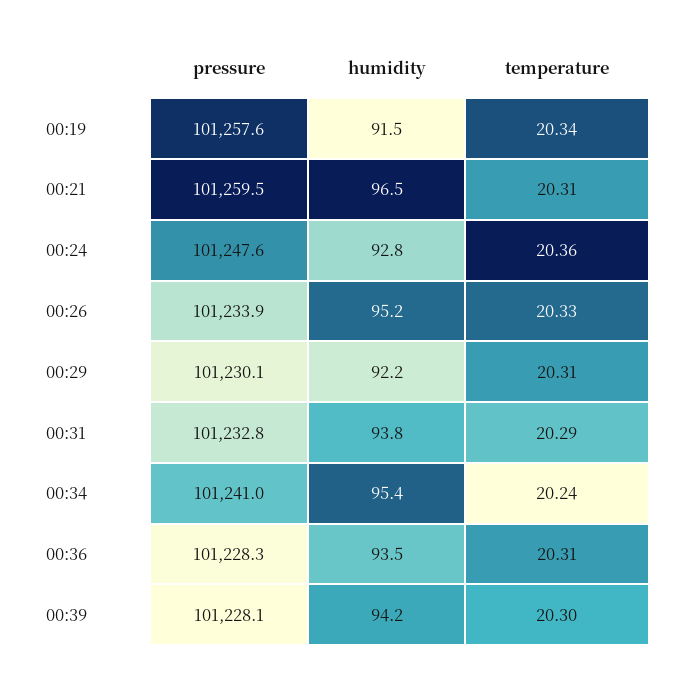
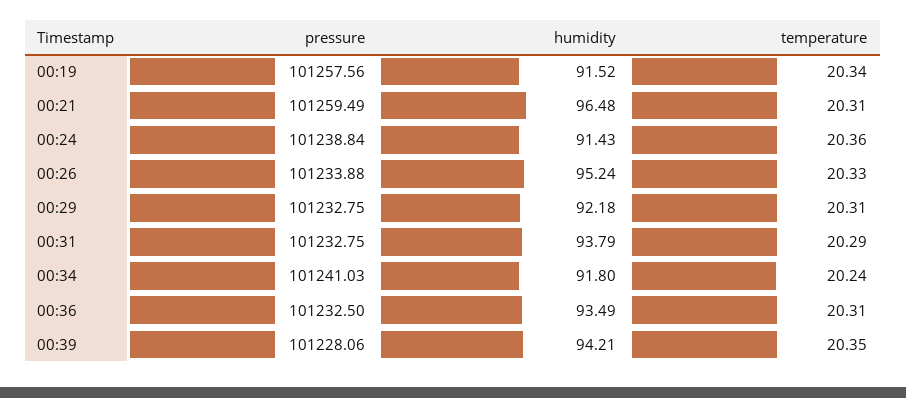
  {
    "pressure": {
      "00:19": 101257.56,
      "00:21": 101259.49,
-     "00:24": 101247.6,
+     "00:24": 101238.84,
      "00:26": 101233.88,
-     "00:29": 101230.1,
+     "00:29": 101232.75,
      "00:31": 101232.75,
      "00:34": 101241.03,
-     "00:36": 101228.3,
+     "00:36": 101232.5,
      "00:39": 101228.06
    },
    "humidity": {
      "00:19": 91.52,
      "00:21": 96.48,
-     "00:24": 92.8,
+     "00:24": 91.43,
      "00:26": 95.24,
      "00:29": 92.18,
      "00:31": 93.79,
-     "00:34": 95.4,
+     "00:34": 91.8,
      "00:36": 93.49,
      "00:39": 94.21
    },
    "temperature": {
      "00:19": 20.34,
      "00:21": 20.31,
      "00:24": 20.36,
      "00:26": 20.33,
      "00:29": 20.31,
      "00:31": 20.29,
      "00:34": 20.24,
      "00:36": 20.31,
-     "00:39": 20.3
+     "00:39": 20.35
    }
  }

